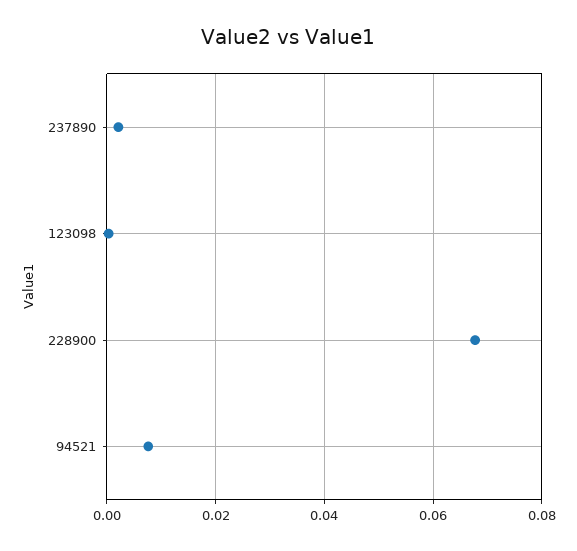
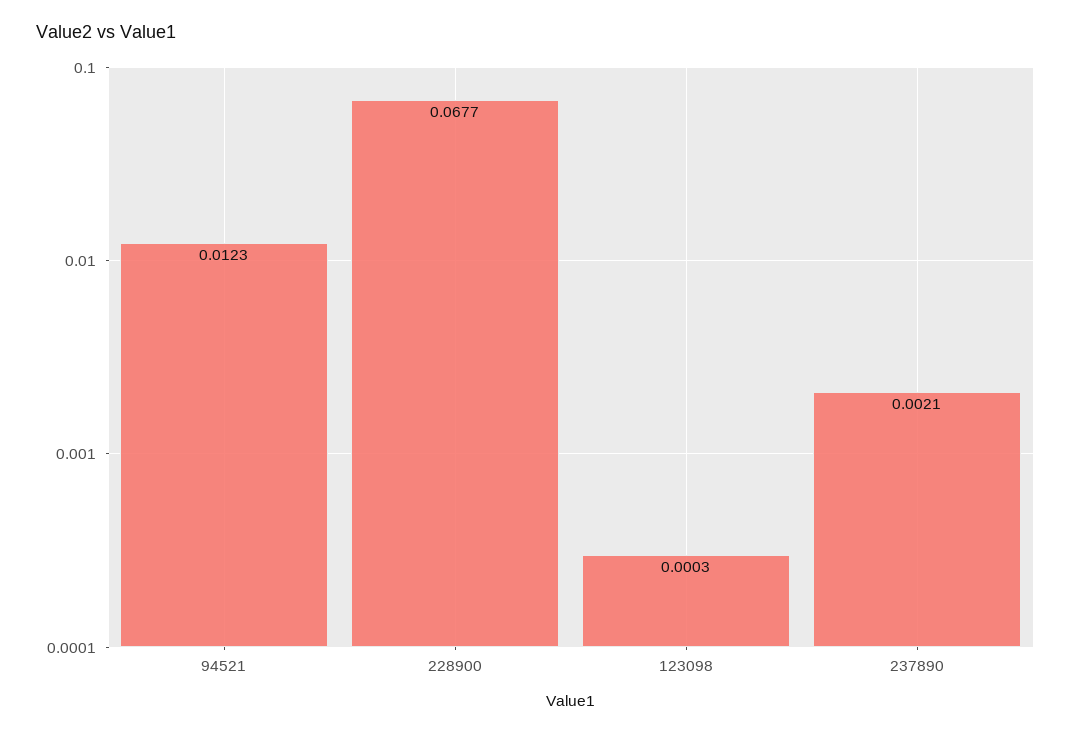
  {
    "237890": 0.0021,
    "123098": 0.0003,
    "228900": 0.0677,
-   "94521": 0.008
+   "94521": 0.0123
  }

